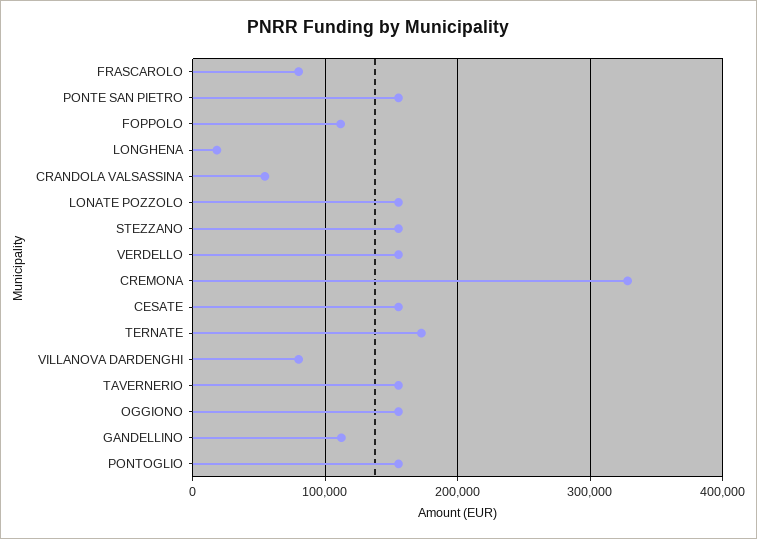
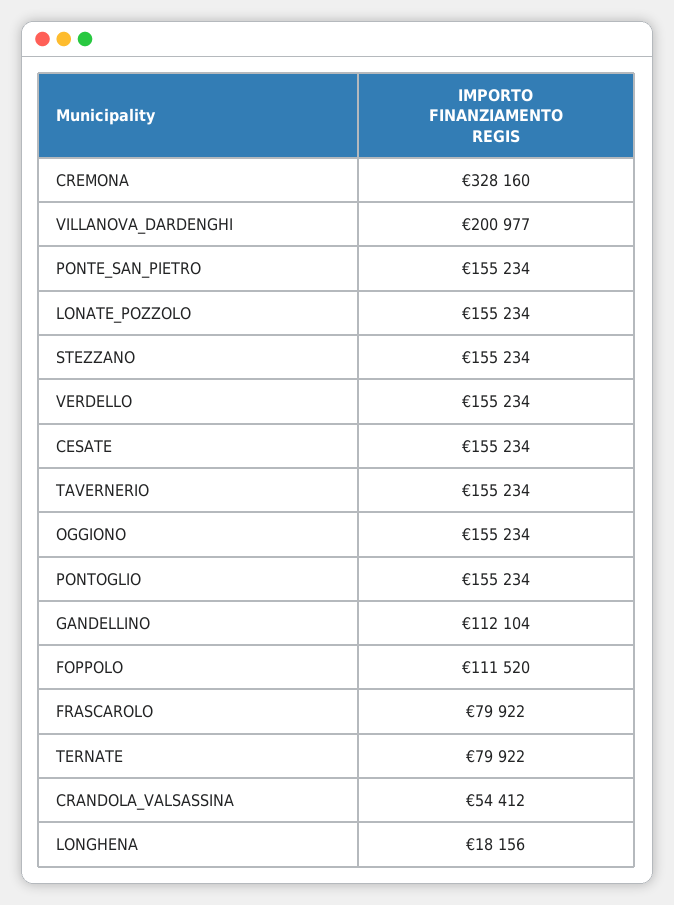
  {
    "FRASCAROLO": 79922,
    "PONTE SAN PIETRO": 155234,
    "FOPPOLO": 111520,
    "LONGHENA": 18156,
    "CRANDOLA VALSASSINA": 54412,
    "LONATE POZZOLO": 155234,
    "STEZZANO": 155234,
    "VERDELLO": 155234,
    "CREMONA": 328160,
    "CESATE": 155234,
-   "TERNATE": 170000,
+   "TERNATE": 79922,
-   "VILLANOVA DARDENGHI": 80000,
+   "VILLANOVA DARDENGHI": 200977,
    "TAVERNERIO": 155234,
    "OGGIONO": 155234,
    "GANDELLINO": 112104,
    "PONTOGLIO": 155234
  }

